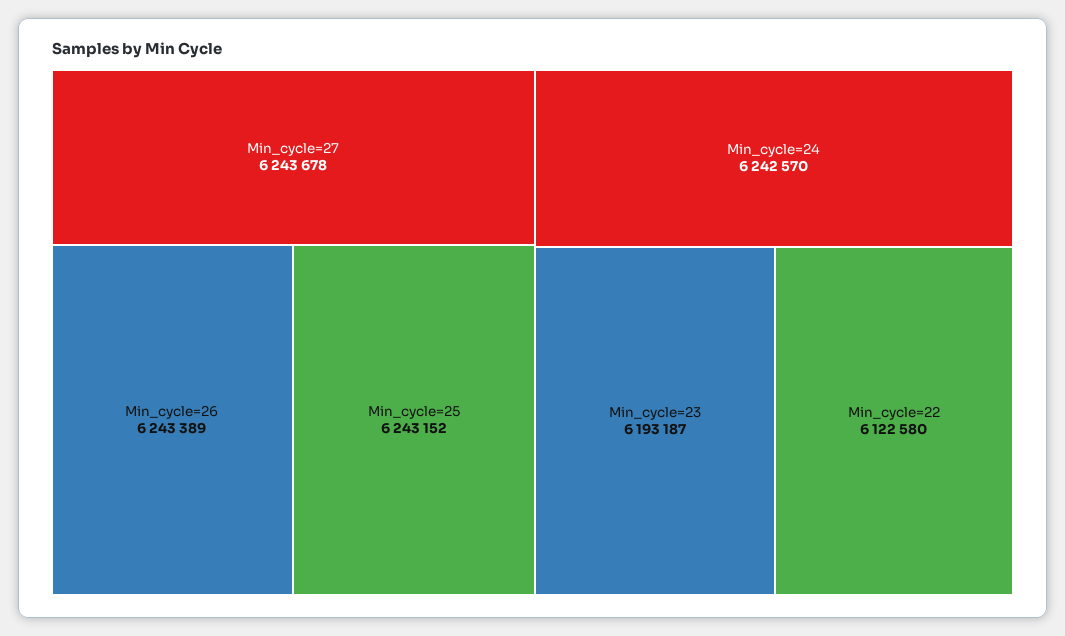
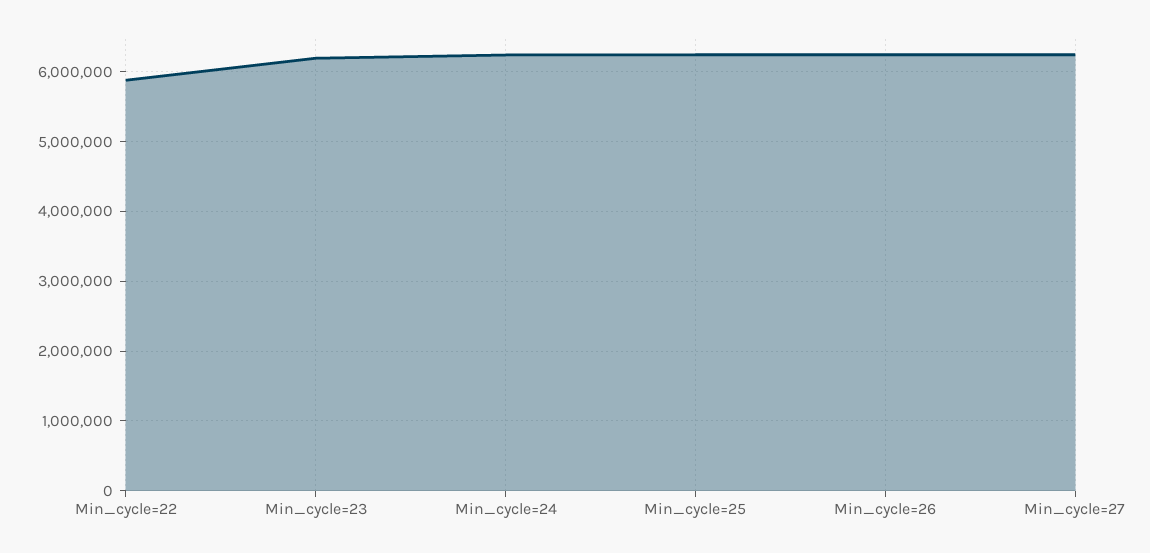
  {
    "Min_cycle=27": 6243678,
    "Min_cycle=26": 6243389,
    "Min_cycle=25": 6243152,
    "Min_cycle=24": 6242570,
    "Min_cycle=23": 6193187,
-   "Min_cycle=22": 6122580
+   "Min_cycle=22": 5900000
  }

